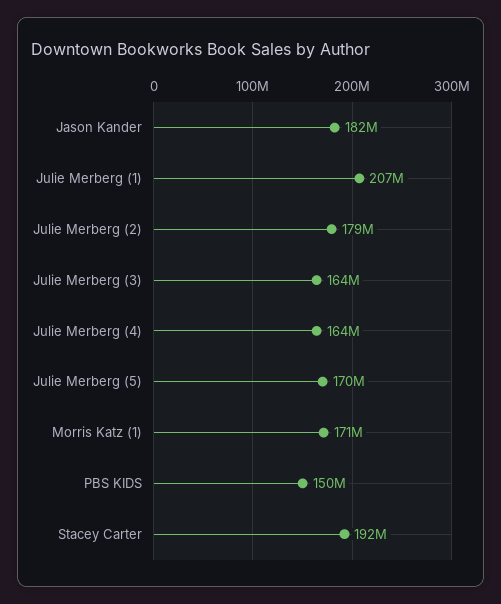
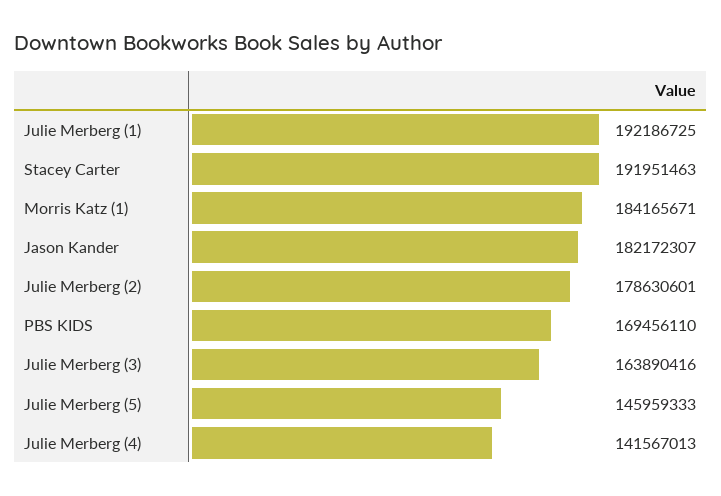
  {
    "Jason Kander": 182172307,
-   "Julie Merberg (1)": 207000000,
+   "Julie Merberg (1)": 192186725,
    "Julie Merberg (2)": 178630601,
    "Julie Merberg (3)": 163890416,
-   "Julie Merberg (4)": 164000000,
+   "Julie Merberg (4)": 141567013,
-   "Julie Merberg (5)": 170000000,
+   "Julie Merberg (5)": 145959333,
-   "Morris Katz (1)": 171000000,
+   "Morris Katz (1)": 184165671,
-   "PBS KIDS": 150000000,
+   "PBS KIDS": 169456110,
    "Stacey Carter": 191951463
  }

